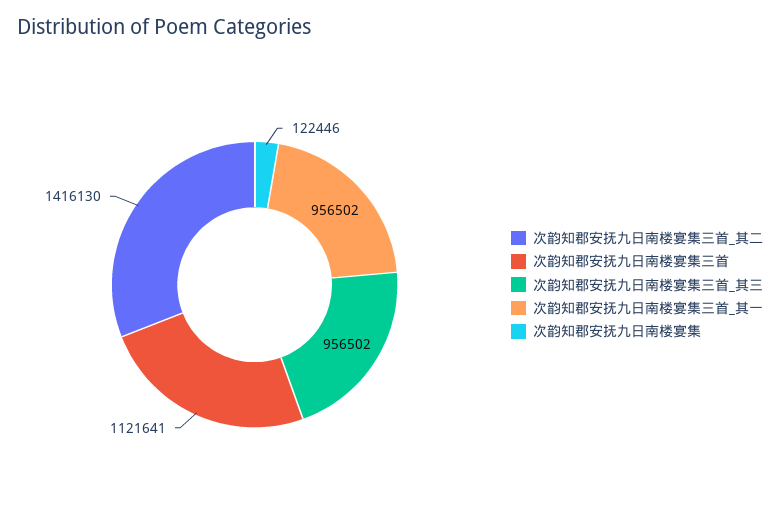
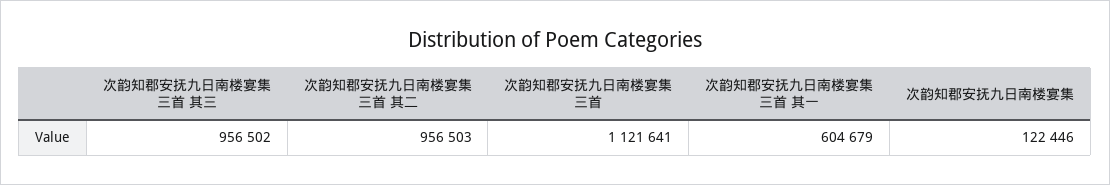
  {
-   "次韵知郡安抚九日南楼宴集三首_其二": 1416130,
+   "次韵知郡安抚九日南楼宴集三首_其二": 956503,
    "次韵知郡安抚九日南楼宴集三首": 1121641,
    "次韵知郡安抚九日南楼宴集三首_其三": 956502,
-   "次韵知郡安抚九日南楼宴集三首_其一": 956502,
+   "次韵知郡安抚九日南楼宴集三首_其一": 604679,
    "次韵知郡安抚九日南楼宴集": 122446
  }

